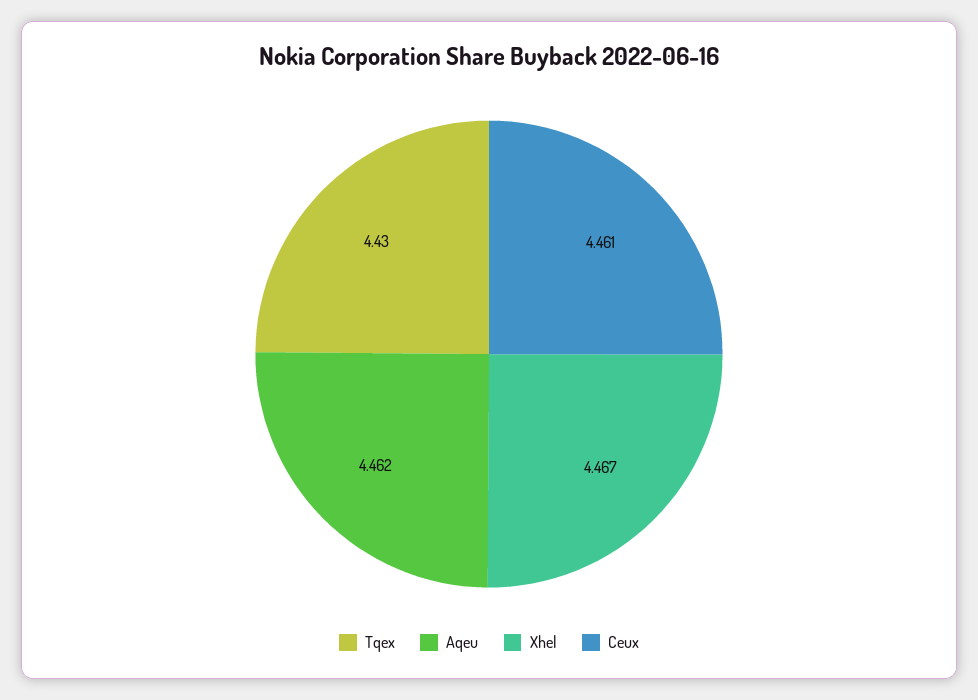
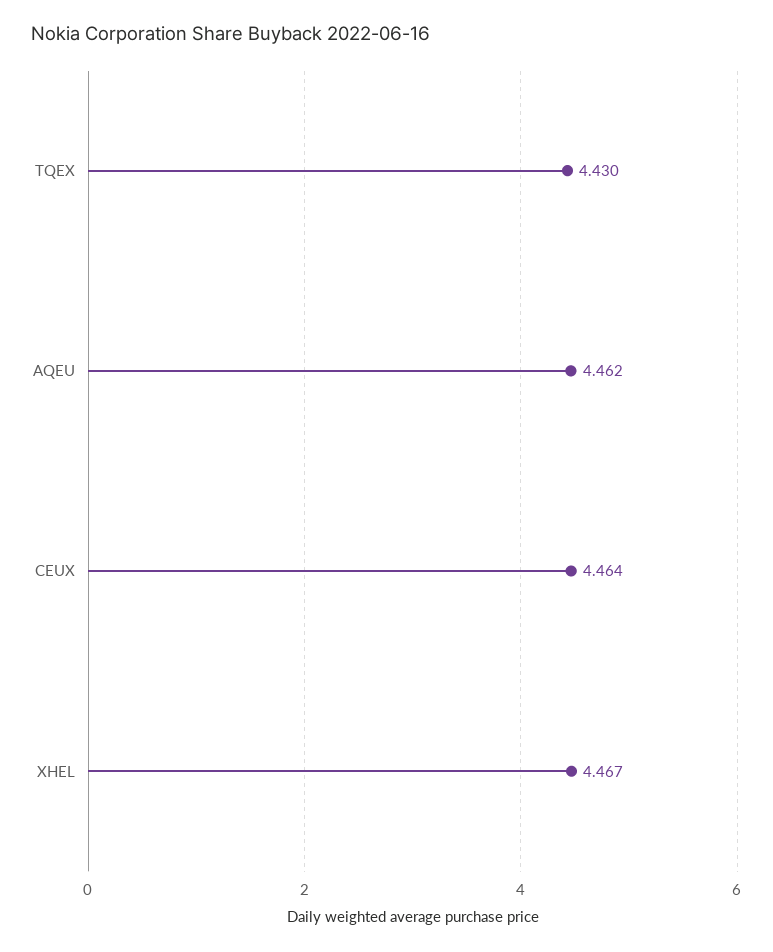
  {
    "Tqex": 4.43,
    "Aqeu": 4.462,
    "Xhel": 4.467,
-   "Ceux": 4.461
+   "Ceux": 4.464
  }

